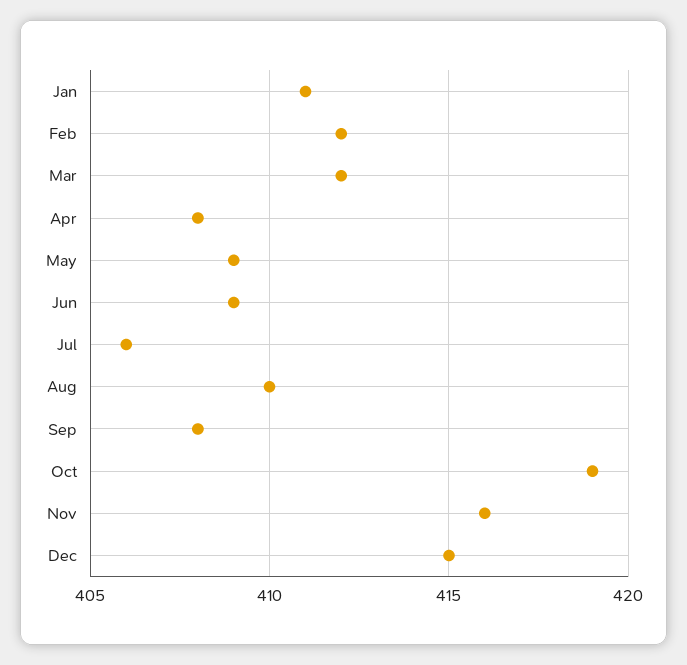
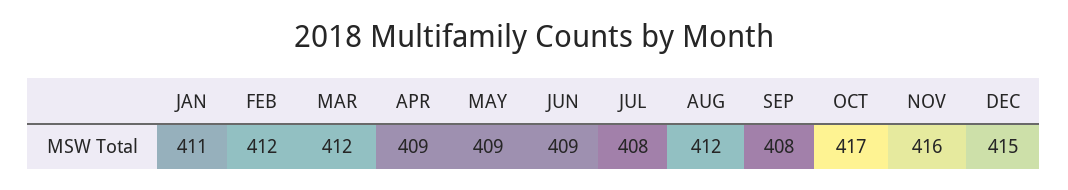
  {
    "Jan": 411,
    "Feb": 412,
    "Mar": 412,
-   "Apr": 408,
+   "Apr": 409,
    "May": 409,
    "Jun": 409,
-   "Jul": 406,
+   "Jul": 408,
-   "Aug": 410,
+   "Aug": 412,
    "Sep": 408,
-   "Oct": 419,
+   "Oct": 417,
    "Nov": 416,
    "Dec": 415
  }

